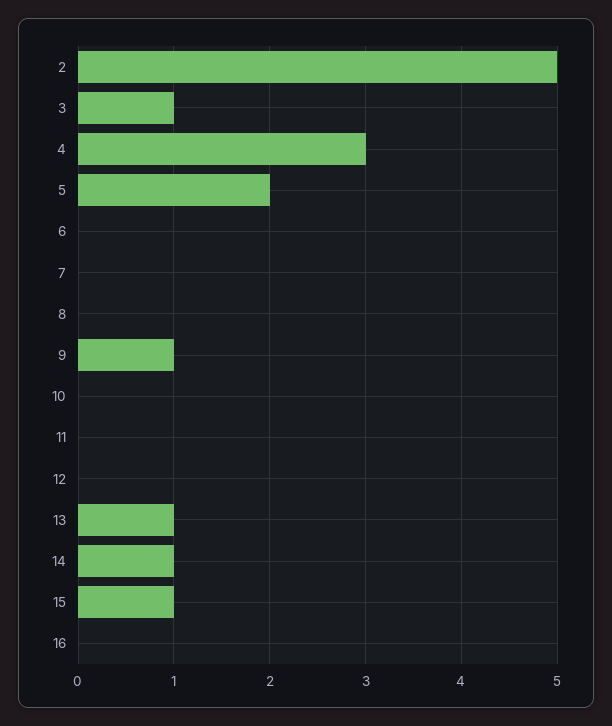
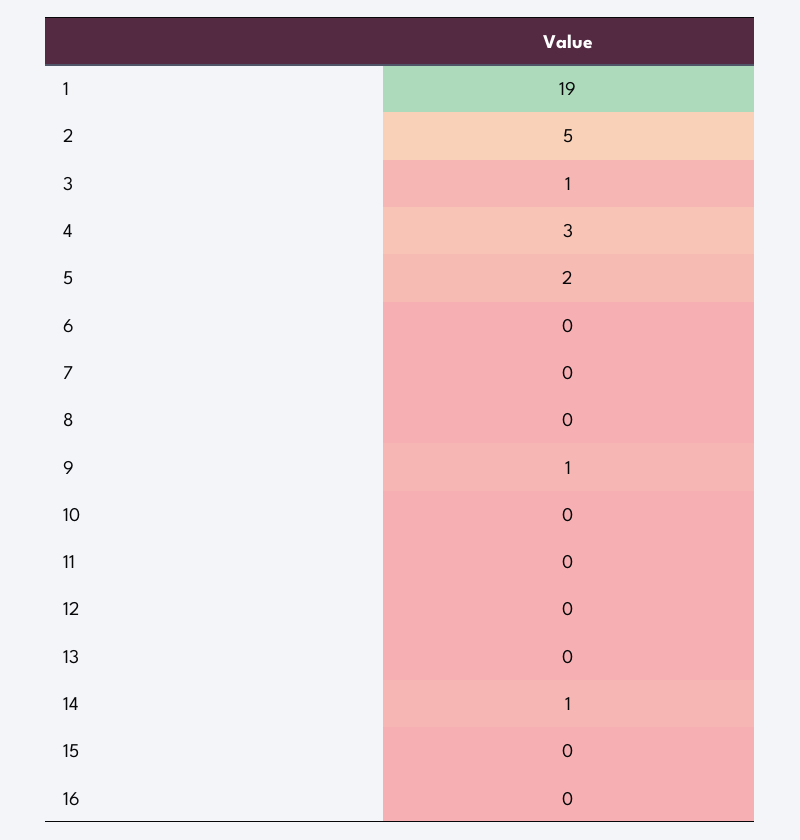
  {
    "2": 5,
    "3": 1,
    "4": 3,
    "5": 2,
    "6": 0,
    "7": 0,
    "8": 0,
    "9": 1,
    "10": 0,
    "11": 0,
    "12": 0,
-   "13": 1,
+   "13": 0,
    "14": 1,
-   "15": 1,
+   "15": 0,
-   "16": 0
+   "16": 0,
+   "1": 19
  }

